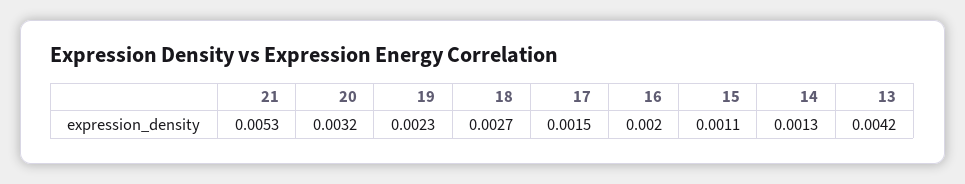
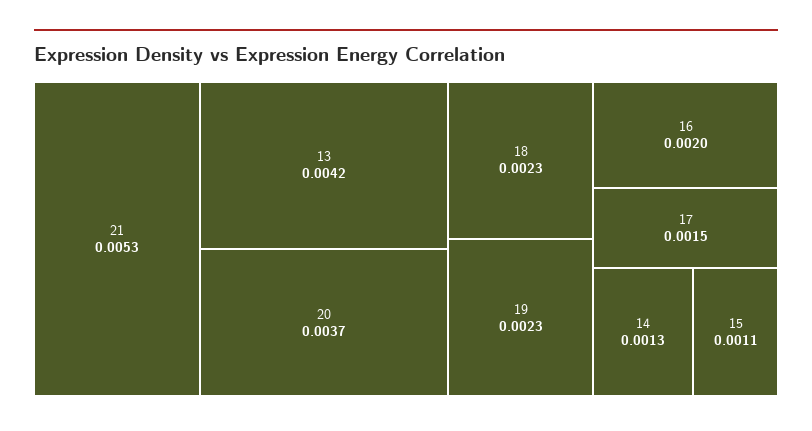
  {
    "21": 0.0053,
-   "20": 0.0032,
+   "20": 0.0037,
    "19": 0.0023,
-   "18": 0.0027,
+   "18": 0.0023,
    "17": 0.0015,
    "16": 0.002,
    "15": 0.0011,
    "14": 0.0013,
    "13": 0.0042
  }

